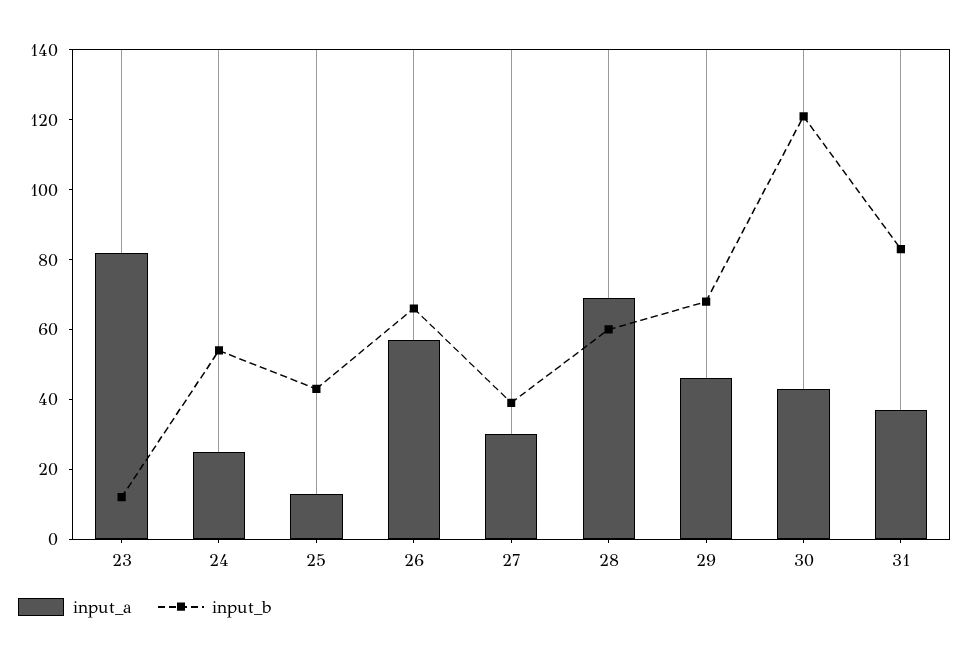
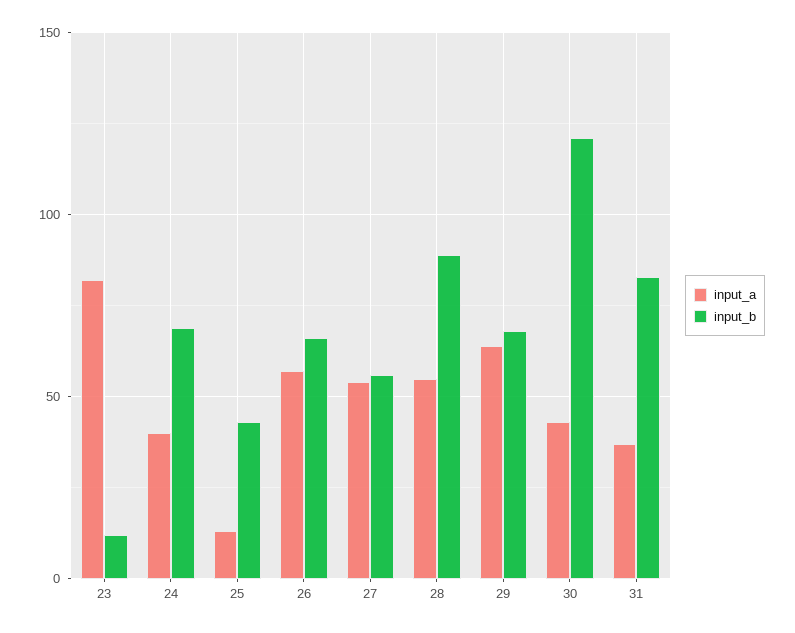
  {
    "input_a": {
      "23": 80,
-     "24": 25,
+     "24": 40,
      "25": 15,
      "26": 55,
-     "27": 30,
+     "27": 55,
-     "28": 70,
+     "28": 55,
-     "29": 45,
+     "29": 65,
      "30": 45,
      "31": 35
    },
    "input_b": {
      "23": 10,
-     "24": 55,
+     "24": 70,
      "25": 45,
      "26": 65,
-     "27": 40,
+     "27": 55,
-     "28": 60,
+     "28": 90,
      "29": 70,
      "30": 120,
      "31": 85
    }
  }

